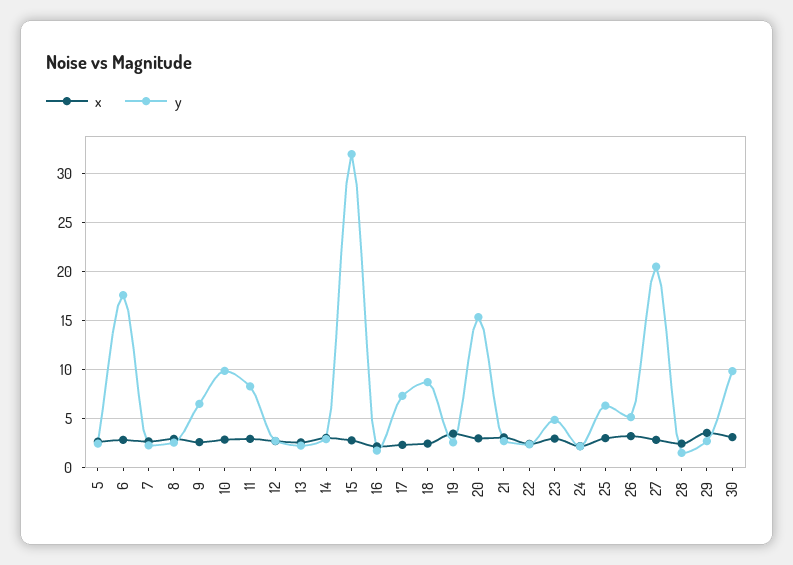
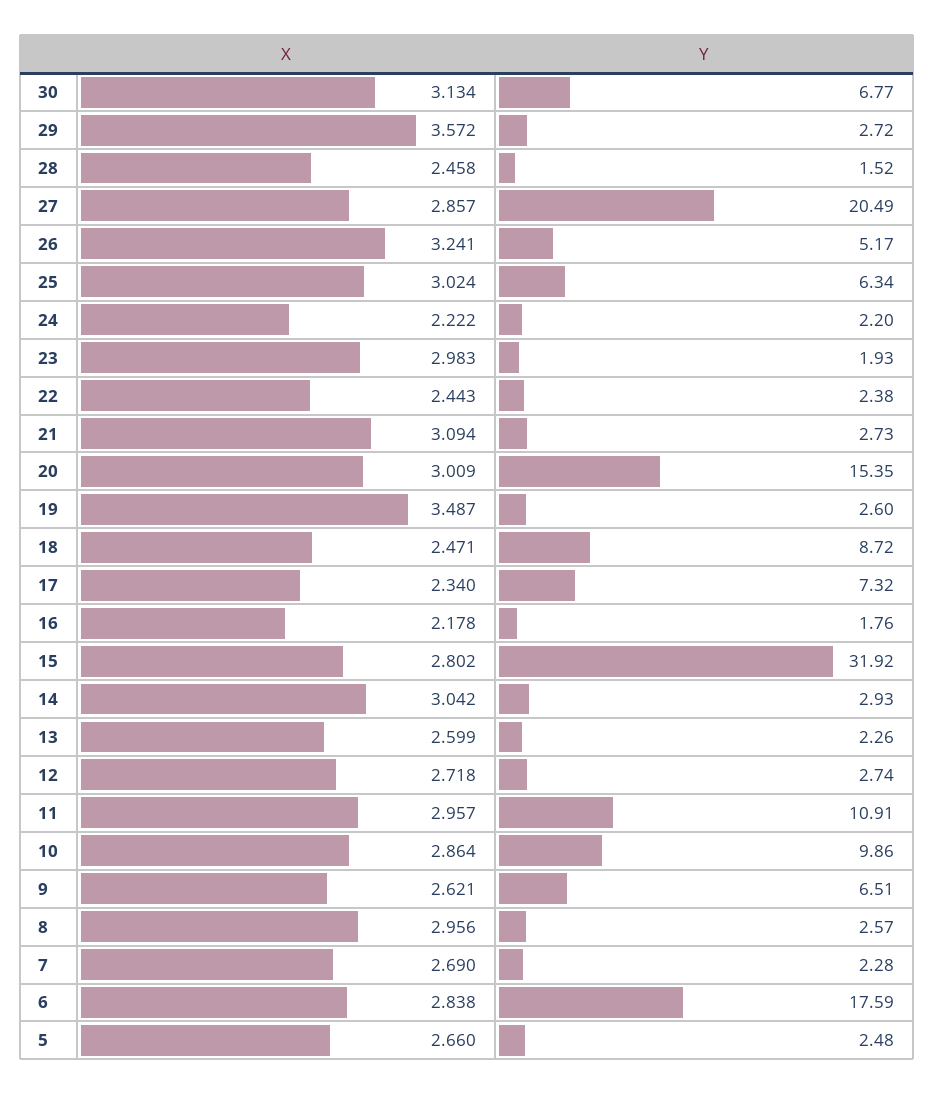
  {
    "x": {
      "5": 2.66,
      "6": 2.838,
      "7": 2.69,
      "8": 2.956,
      "9": 2.621,
      "10": 2.864,
      "11": 2.957,
      "12": 2.718,
      "13": 2.599,
      "14": 3.042,
      "15": 2.802,
      "16": 2.178,
      "17": 2.34,
      "18": 2.471,
      "19": 3.487,
      "20": 3.009,
      "21": 3.094,
      "22": 2.443,
      "23": 2.983,
      "24": 2.222,
      "25": 3.024,
      "26": 3.241,
      "27": 2.857,
      "28": 2.458,
      "29": 3.572,
      "30": 3.134
    },
    "y": {
      "5": 2.48,
      "6": 17.59,
      "7": 2.28,
      "8": 2.57,
      "9": 6.51,
      "10": 9.86,
-     "11": 8,
+     "11": 10.91,
      "12": 2.74,
      "13": 2.26,
      "14": 2.93,
      "15": 31.92,
      "16": 1.76,
      "17": 7.32,
      "18": 8.72,
      "19": 2.6,
      "20": 15.35,
      "21": 2.73,
      "22": 2.38,
-     "23": 5,
+     "23": 1.93,
      "24": 2.2,
      "25": 6.34,
      "26": 5.17,
      "27": 20.49,
      "28": 1.52,
      "29": 2.72,
-     "30": 10
+     "30": 6.77
    }
  }

